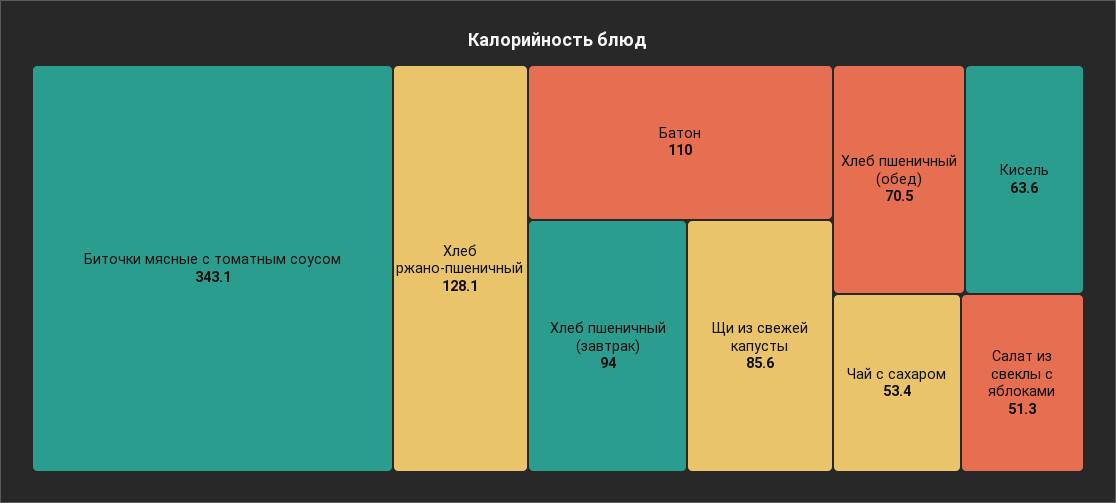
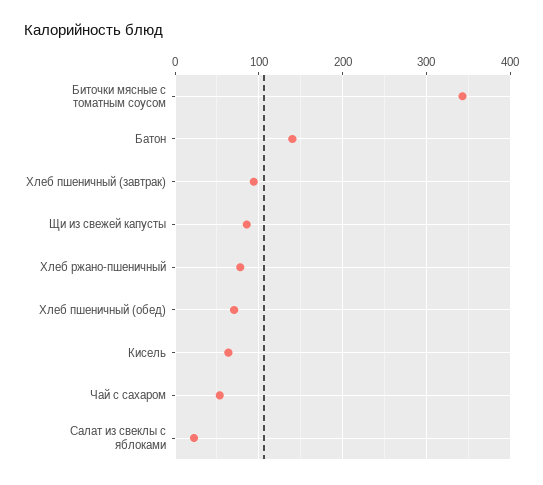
  {
    "Биточки мясные с томатным соусом": 343.1,
-   "Хлеб ржано-пшеничный": 128.1,
+   "Хлеб ржано-пшеничный": 80,
-   "Батон": 110,
+   "Батон": 140,
    "Хлеб пшеничный (завтрак)": 94,
    "Щи из свежей капусты": 85.6,
    "Хлеб пшеничный (обед)": 70.5,
    "Кисель": 63.6,
    "Чай с сахаром": 53.4,
-   "Салат из свеклы с яблоками": 51.3
+   "Салат из свеклы с яблоками": 20
  }

